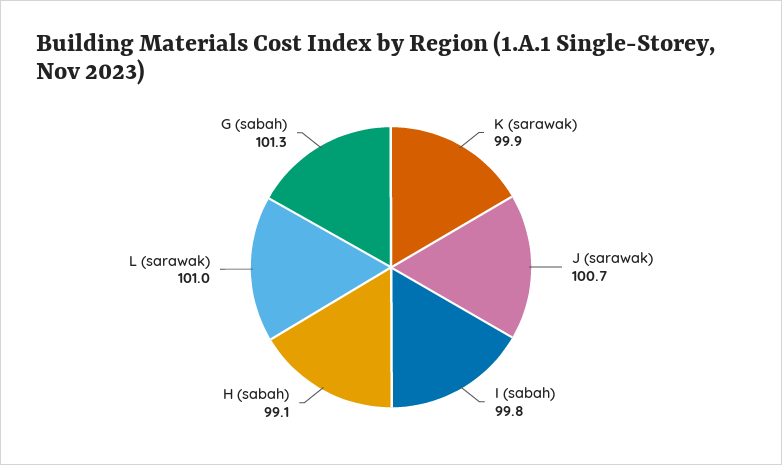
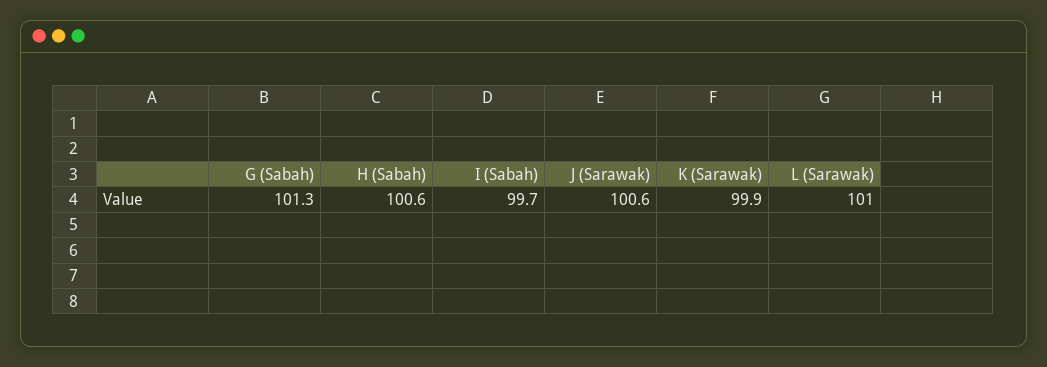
  {
    "K (sarawak)": 99.9,
-   "J (sarawak)": 100.7,
+   "J (sarawak)": 100.6,
-   "I (sabah)": 99.8,
+   "I (sabah)": 99.7,
-   "H (sabah)": 99.1,
+   "H (sabah)": 100.6,
    "L (sarawak)": 101,
    "G (sabah)": 101.3
  }

